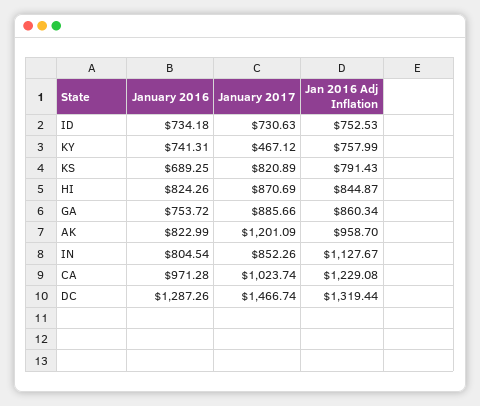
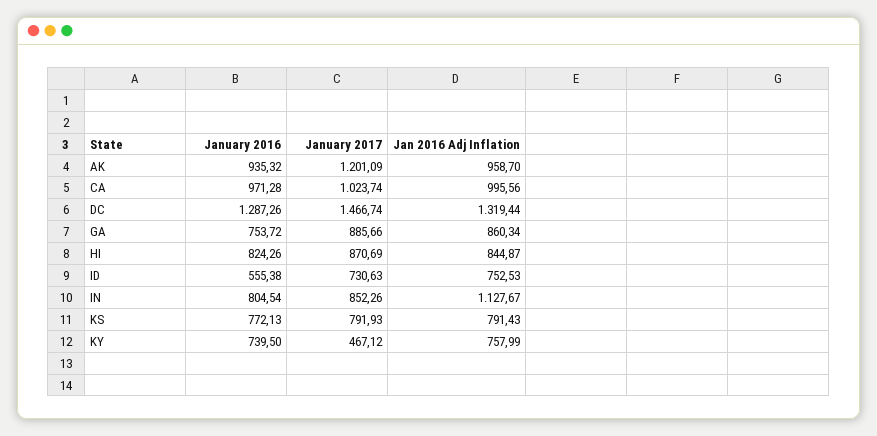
  {
    "January 2016": {
-     "ID": 734.18,
+     "ID": 555.38,
-     "KY": 741.31,
+     "KY": 739.5,
-     "KS": 689.25,
+     "KS": 772.13,
      "HI": 824.26,
      "GA": 753.72,
-     "AK": 822.99,
+     "AK": 935.32,
      "IN": 804.54,
      "CA": 971.28,
      "DC": 1287.26
    },
    "January 2017": {
      "ID": 730.63,
      "KY": 467.12,
-     "KS": 820.89,
+     "KS": 791.93,
      "HI": 870.69,
      "GA": 885.66,
      "AK": 1201.09,
      "IN": 852.26,
      "CA": 1023.74,
      "DC": 1466.74
    },
    "Jan 2016 Adj Inflation": {
      "ID": 752.53,
      "KY": 757.99,
      "KS": 791.43,
      "HI": 844.87,
      "GA": 860.34,
      "AK": 958.7,
      "IN": 1127.67,
-     "CA": 1229.08,
+     "CA": 995.56,
      "DC": 1319.44
    }
  }

